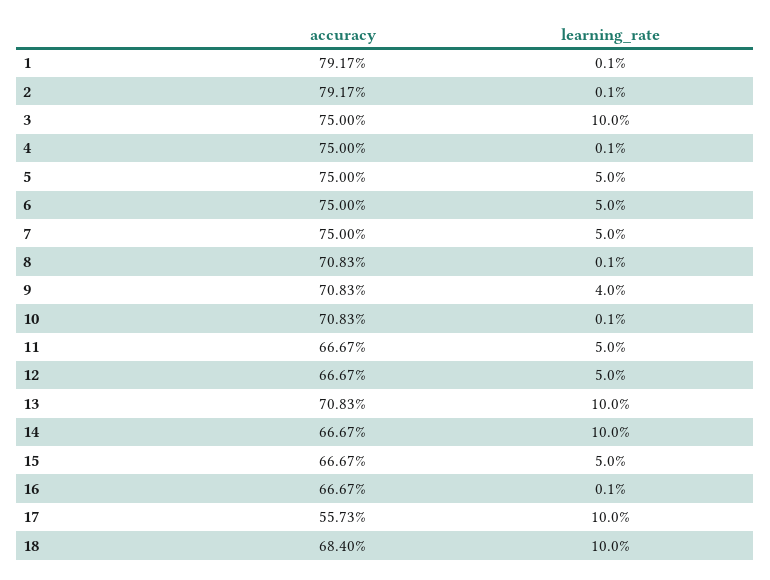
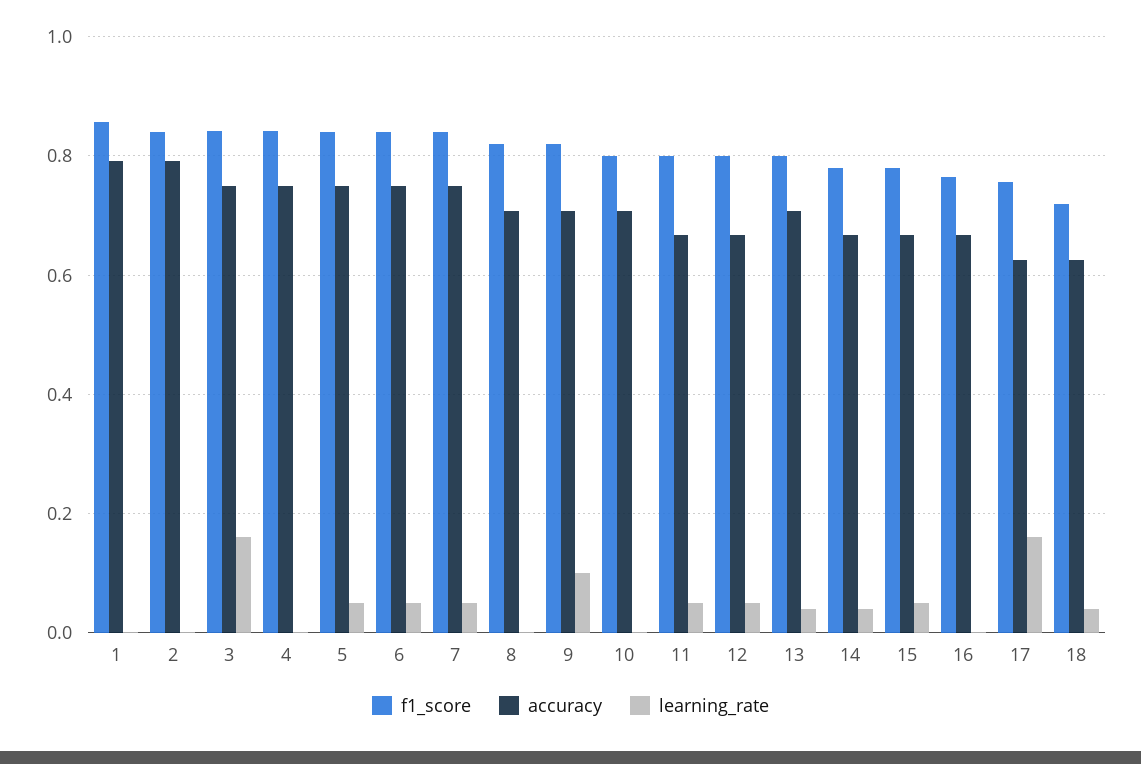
  {
    "accuracy": {
      "1": 0.7917,
      "2": 0.7917,
      "3": 0.75,
      "4": 0.75,
      "5": 0.75,
      "6": 0.75,
      "7": 0.75,
      "8": 0.7083,
      "9": 0.7083,
      "10": 0.7083,
      "11": 0.6667,
      "12": 0.6667,
      "13": 0.7083,
      "14": 0.6667,
      "15": 0.6667,
      "16": 0.6667,
-     "17": 0.5573,
+     "17": 0.62,
-     "18": 0.684
+     "18": 0.62
    },
    "learning_rate": {
      "1": 0.001,
      "2": 0.001,
-     "3": 0.1,
+     "3": 0.16,
      "4": 0.001,
      "5": 0.05,
      "6": 0.05,
      "7": 0.05,
      "8": 0.001,
-     "9": 0.04,
+     "9": 0.1,
      "10": 0.001,
      "11": 0.05,
      "12": 0.05,
-     "13": 0.1,
+     "13": 0.04,
-     "14": 0.1,
+     "14": 0.04,
      "15": 0.05,
      "16": 0.001,
-     "17": 0.1,
+     "17": 0.16,
-     "18": 0.1
+     "18": 0.04
-   }
+   },
+   "f1_score": {
+     "1": 0.86,
+     "2": 0.84,
+     "3": 0.84,
+     "4": 0.84,
+     "5": 0.84,
+     "6": 0.84,
+     "7": 0.84,
+     "8": 0.82,
+     "9": 0.82,
+     "10": 0.8,
+     "11": 0.8,
+     "12": 0.8,
+     "13": 0.8,
+     "14": 0.78,
+     "15": 0.78,
+     "16": 0.76,
+     "17": 0.76,
+     "18": 0.72
+   }
  }

